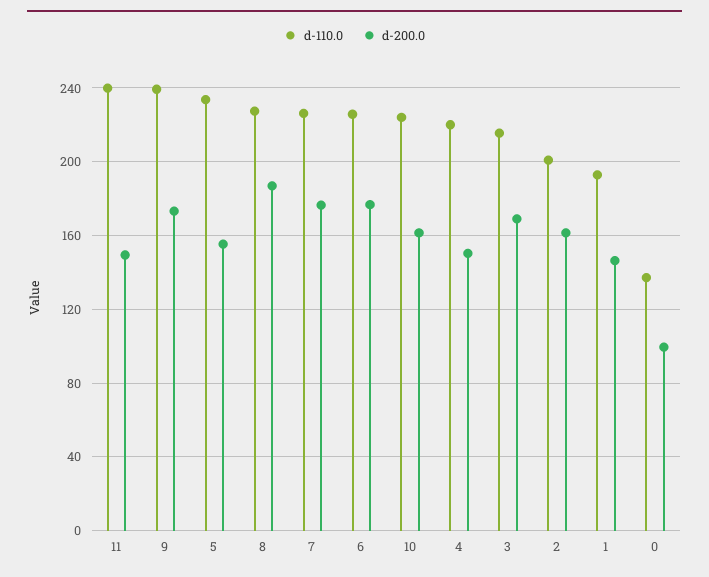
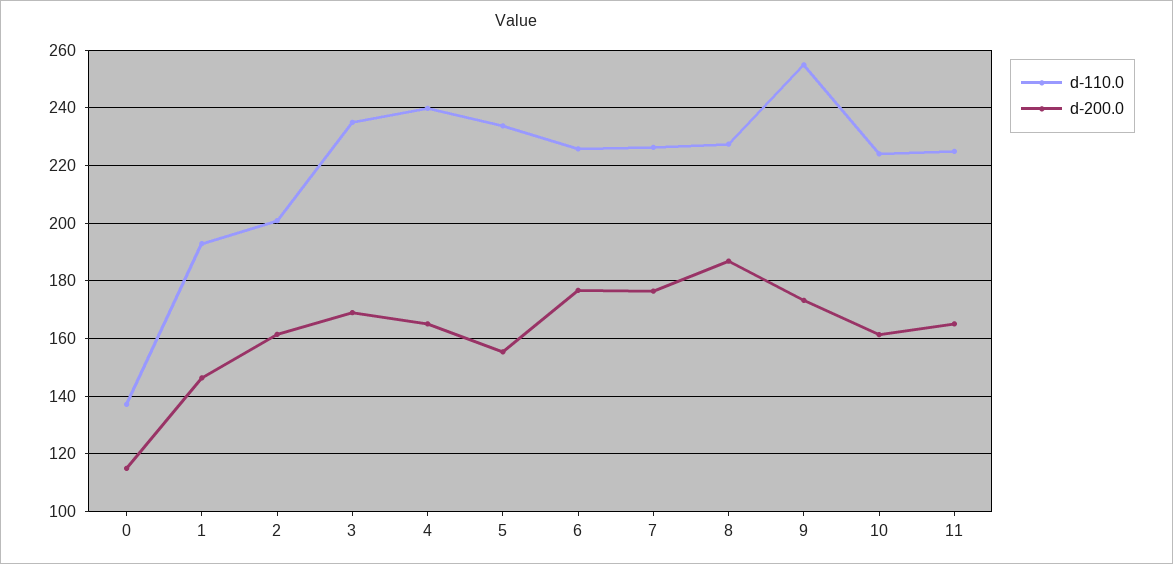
  {
    "d-110.0": {
-     "11": 240,
+     "11": 225,
-     "9": 240,
+     "9": 255,
      "5": 232.5,
      "8": 227.5,
      "7": 227.5,
      "6": 225,
      "10": 225,
-     "4": 220,
+     "4": 240,
-     "3": 215,
+     "3": 235,
      "2": 200,
      "1": 192.5,
      "0": 137.5
    },
    "d-200.0": {
-     "11": 150,
+     "11": 165,
      "9": 172.5,
      "5": 155,
      "8": 187.5,
      "7": 177.5,
      "6": 177.5,
      "10": 162.5,
-     "4": 150,
+     "4": 165,
      "3": 170,
      "2": 162.5,
      "1": 147.5,
-     "0": 100
+     "0": 115
    }
  }

